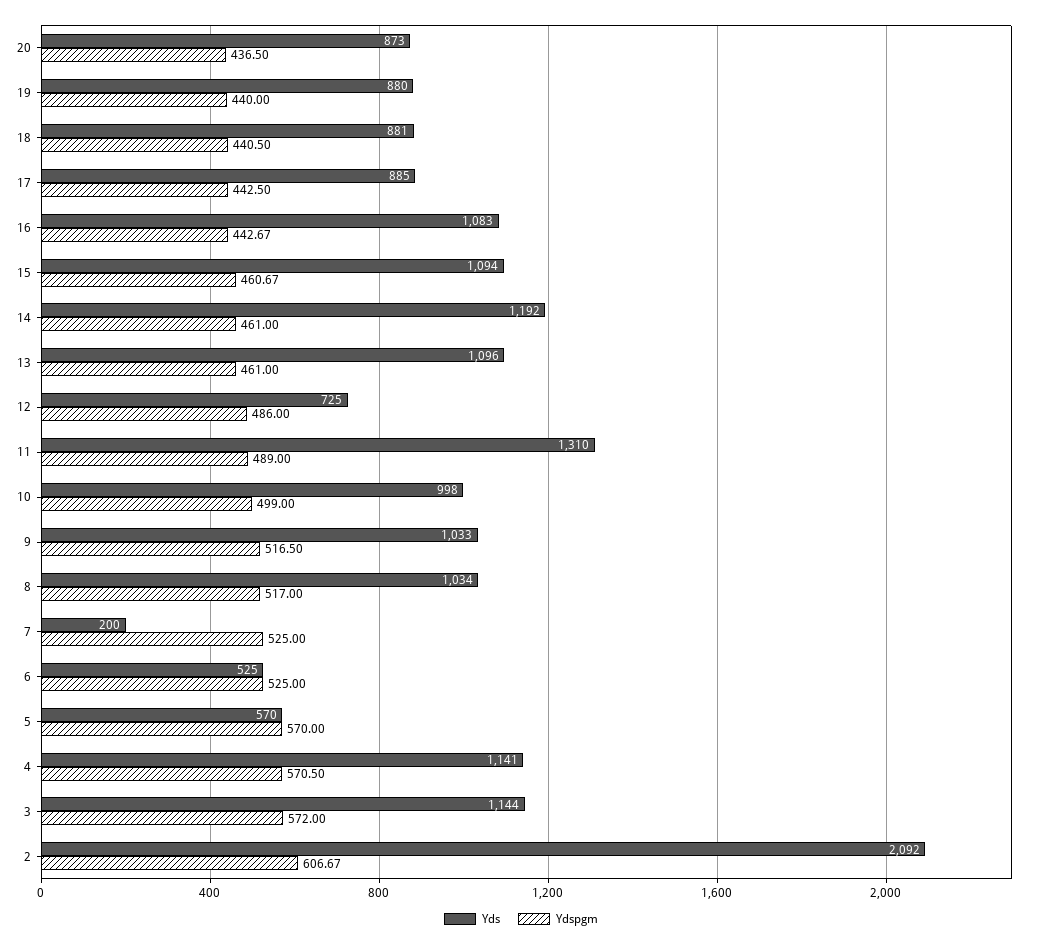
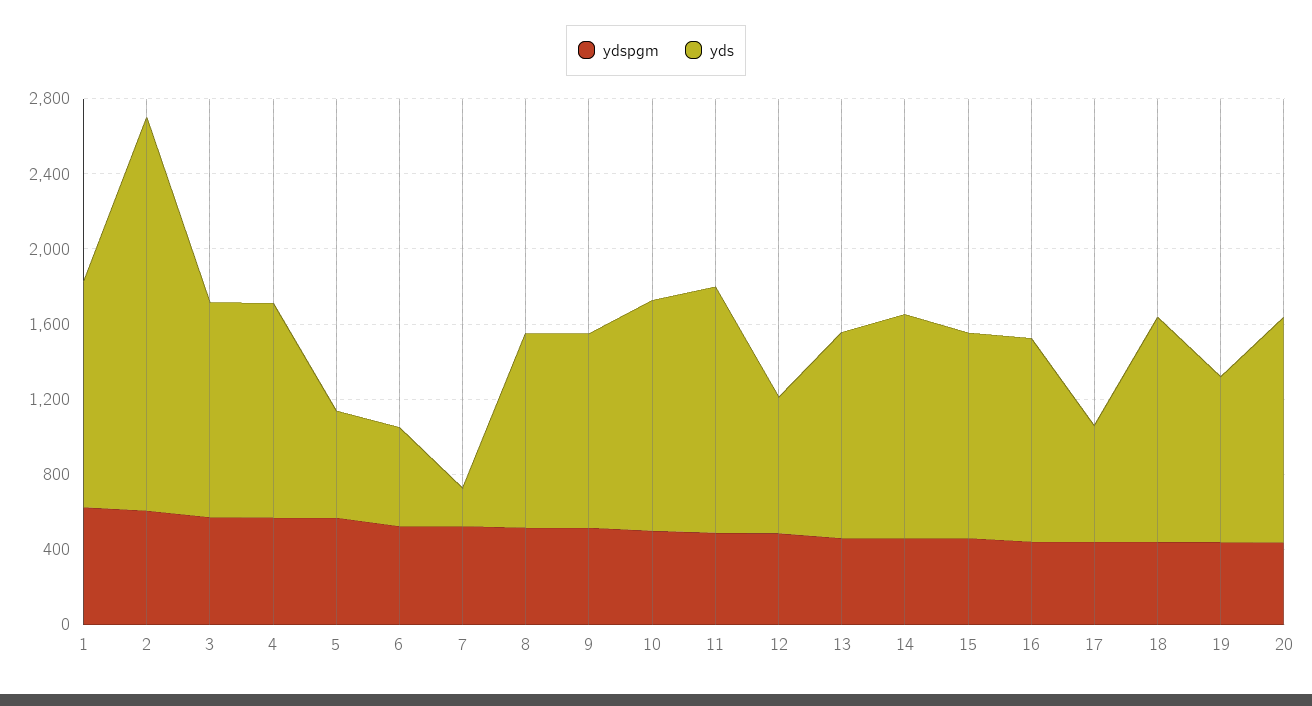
  {
    "Yds": {
-     "20": 873,
+     "20": 1200,
      "19": 880,
-     "18": 881,
+     "18": 1200,
-     "17": 885,
+     "17": 600,
      "16": 1083,
      "15": 1094,
      "14": 1192,
      "13": 1096,
      "12": 725,
      "11": 1310,
-     "10": 998,
+     "10": 1200,
      "9": 1033,
      "8": 1034,
      "7": 200,
      "6": 525,
      "5": 570,
      "4": 1141,
      "3": 1144,
-     "2": 2092
+     "2": 2092,
+     "1": 1200
    },
    "Ydspgm": {
      "20": 436.5,
      "19": 440,
      "18": 440.5,
      "17": 442.5,
      "16": 442.67,
      "15": 460.67,
      "14": 461,
      "13": 461,
      "12": 486,
      "11": 489,
      "10": 499,
      "9": 516.5,
      "8": 517,
      "7": 525,
      "6": 525,
      "5": 570,
      "4": 570.5,
      "3": 572,
-     "2": 606.67
+     "2": 606.67,
+     "1": 600
    }
  }

